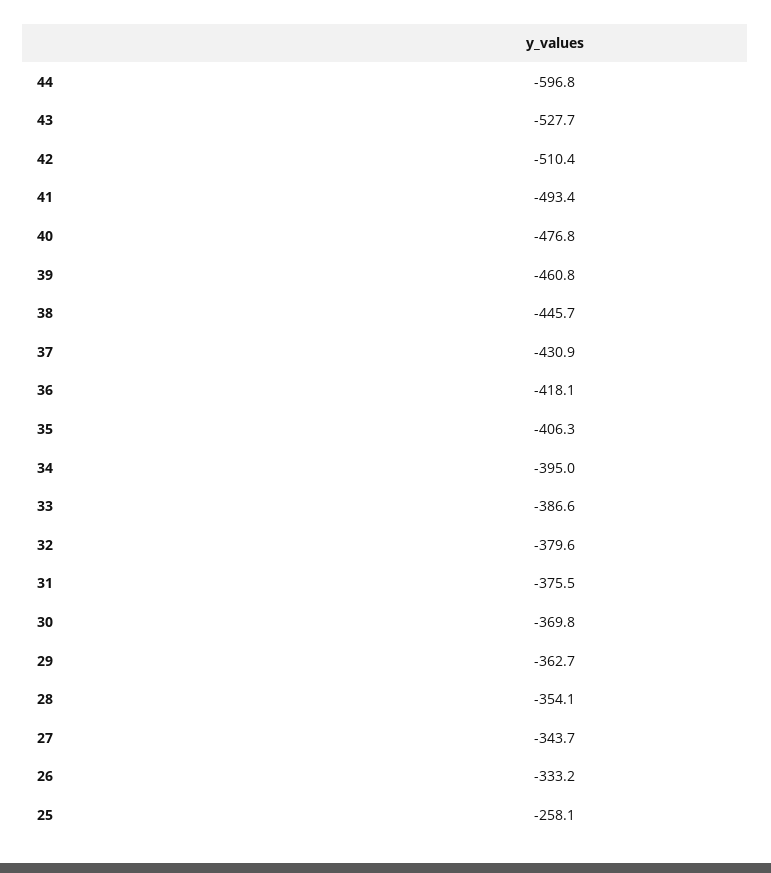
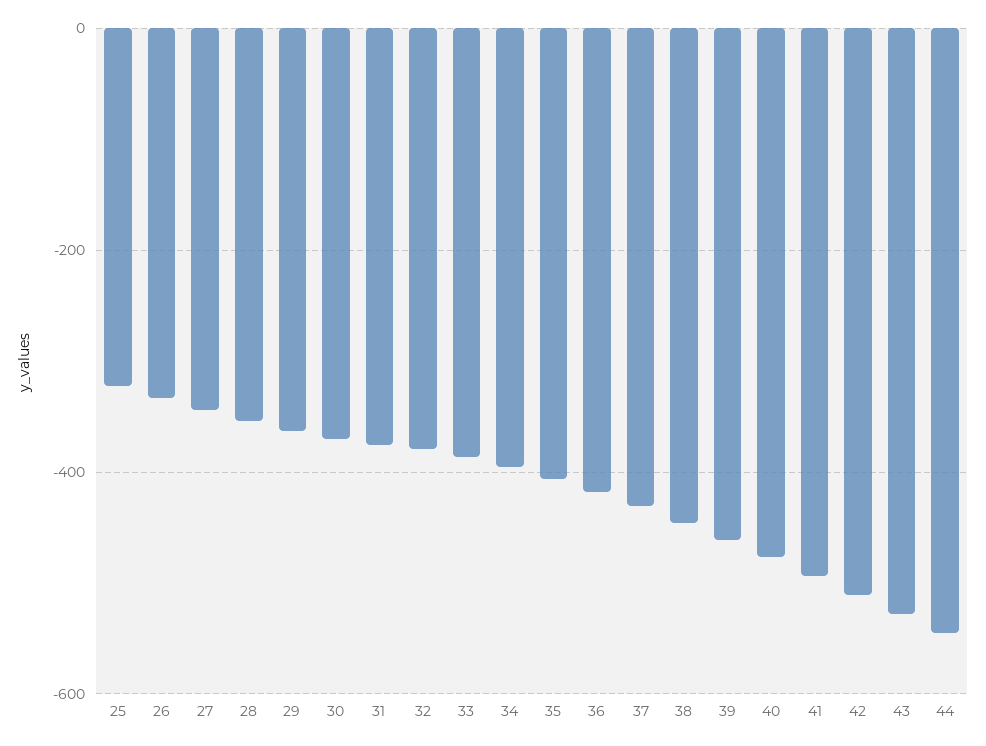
  {
-   "44": -596.8,
+   "44": -540,
    "43": -527.7,
    "42": -510.4,
    "41": -493.4,
    "40": -476.8,
    "39": -460.8,
    "38": -445.7,
    "37": -430.9,
    "36": -418.1,
    "35": -406.3,
    "34": -395,
    "33": -386.6,
    "32": -379.6,
    "31": -375.5,
    "30": -369.8,
    "29": -362.7,
    "28": -354.1,
    "27": -343.7,
    "26": -333.2,
-   "25": -258.1
+   "25": -320
  }

